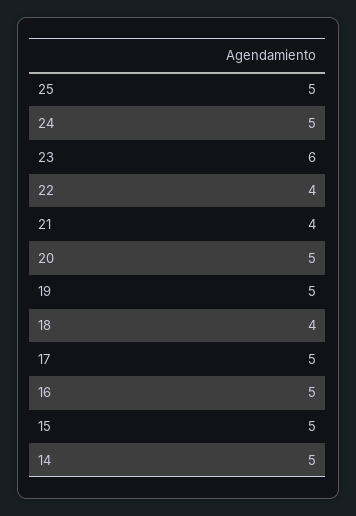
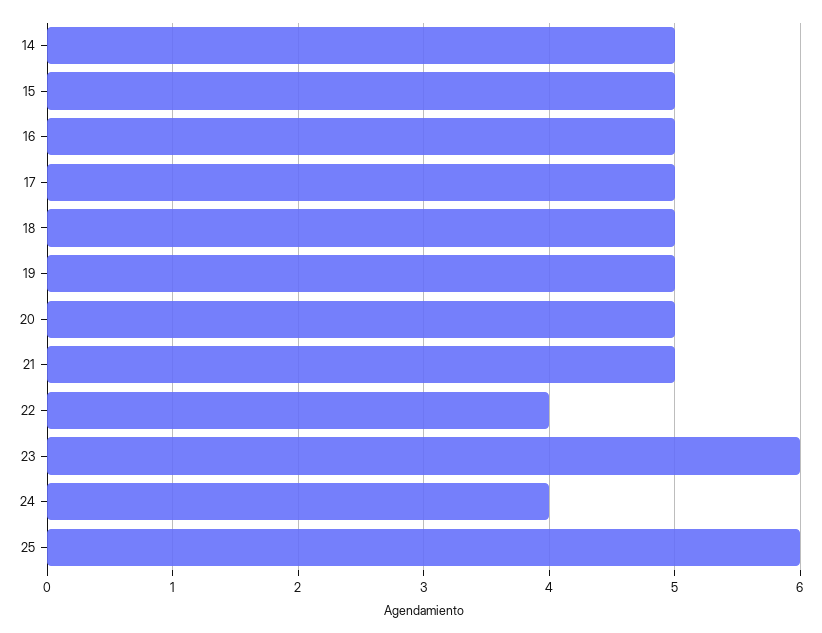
  {
-   "25": 5,
+   "25": 6,
-   "24": 5,
+   "24": 4,
    "23": 6,
    "22": 4,
-   "21": 4,
+   "21": 5,
    "20": 5,
    "19": 5,
-   "18": 4,
+   "18": 5,
    "17": 5,
    "16": 5,
    "15": 5,
    "14": 5
  }

